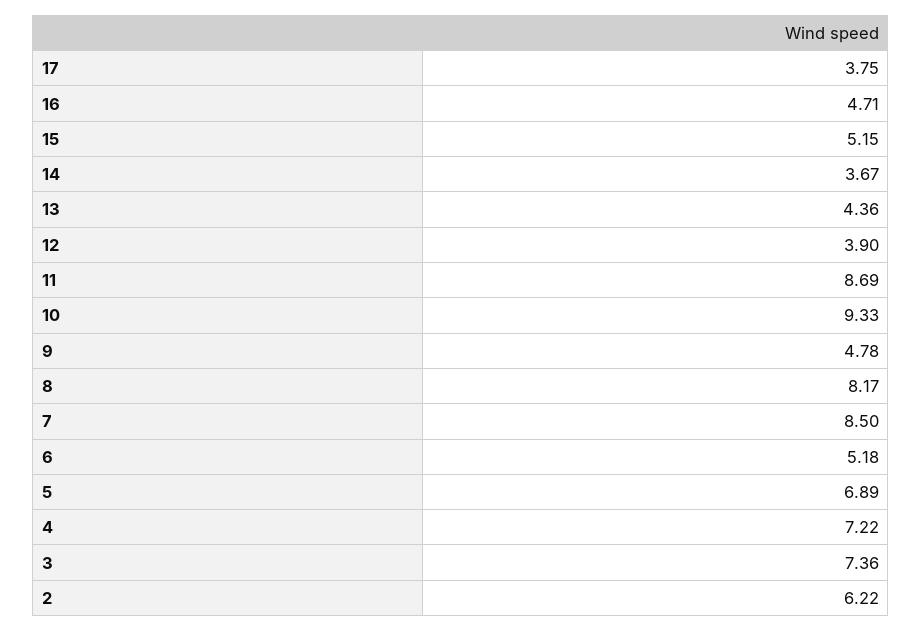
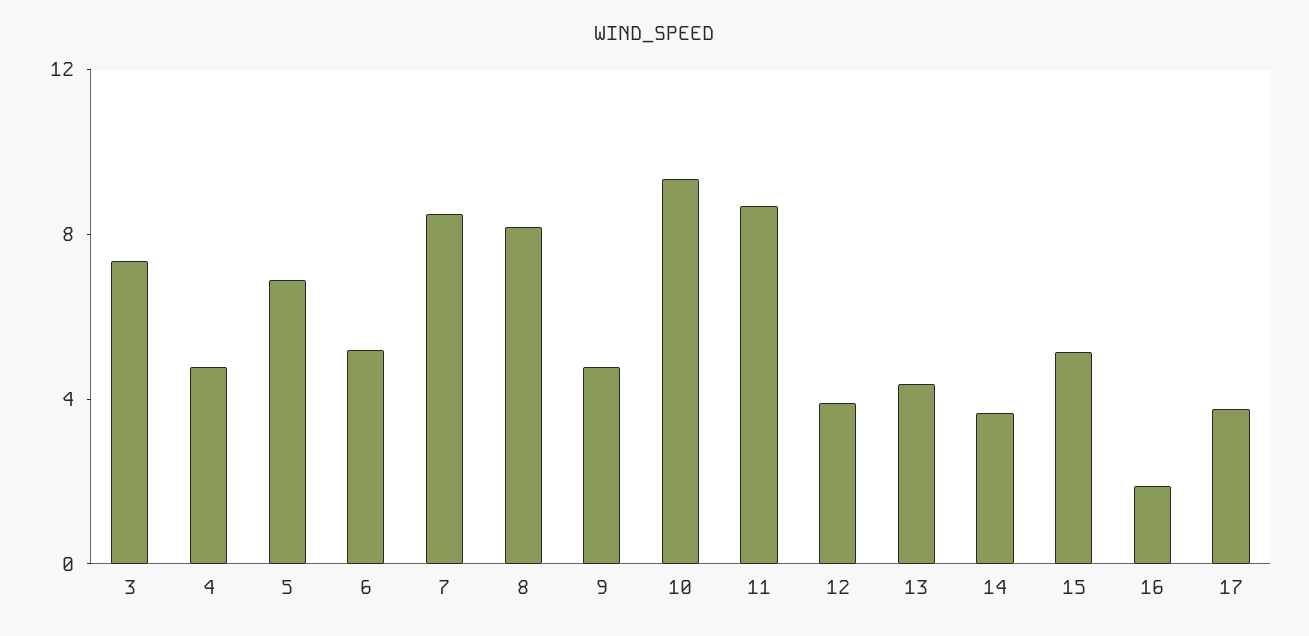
  {
    "17": 3.75,
-   "16": 4.71,
+   "16": 2,
    "15": 5.15,
    "14": 3.67,
    "13": 4.36,
    "12": 3.9,
    "11": 8.69,
    "10": 9.33,
    "9": 4.78,
    "8": 8.17,
    "7": 8.5,
    "6": 5.18,
    "5": 6.89,
-   "4": 7.22,
+   "4": 5,
-   "3": 7.36,
+   "3": 7.36
-   "2": 6.22
  }

